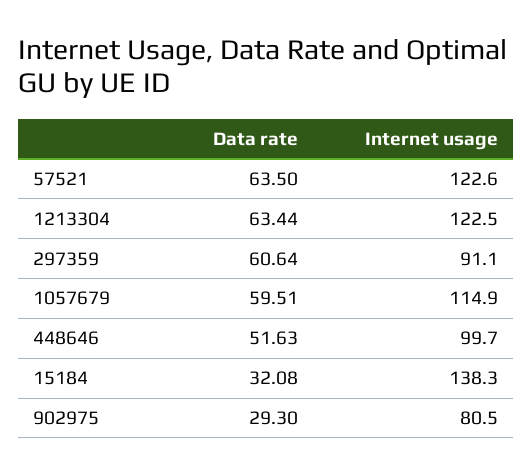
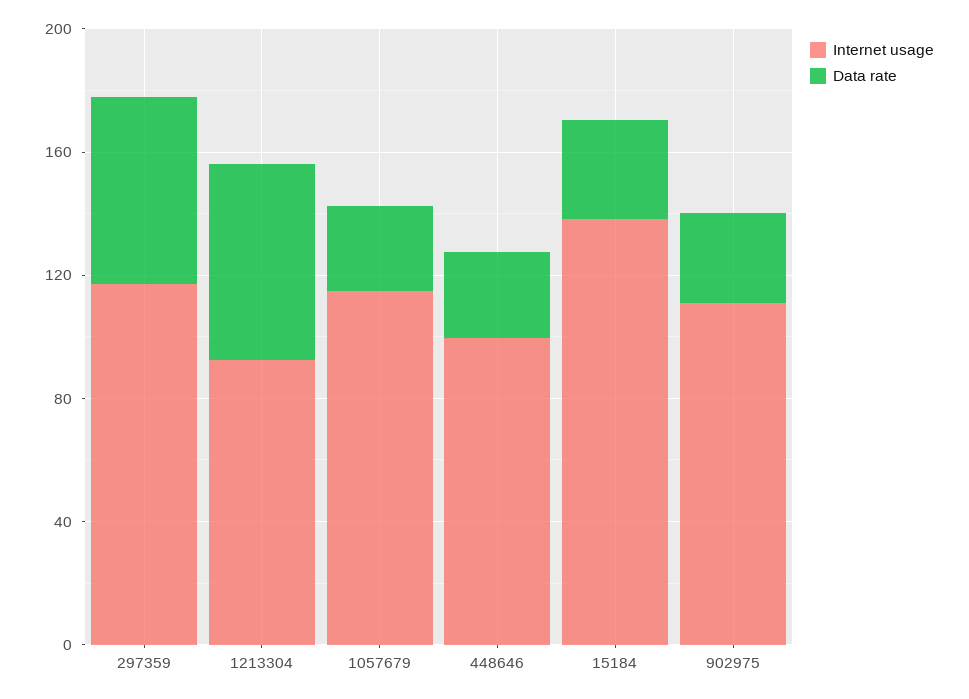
  {
    "Data rate": {
-     "57521": 63.5,
      "1213304": 63.44,
      "297359": 60.64,
-     "1057679": 59.51,
+     "1057679": 30,
-     "448646": 51.63,
+     "448646": 30,
      "15184": 32.08,
      "902975": 29.3
    },
    "Internet usage": {
-     "57521": 122.6,
-     "1213304": 122.5,
+     "1213304": 90,
-     "297359": 91.1,
+     "297359": 120,
      "1057679": 114.9,
      "448646": 99.7,
      "15184": 138.3,
-     "902975": 80.5
+     "902975": 110
    }
  }

